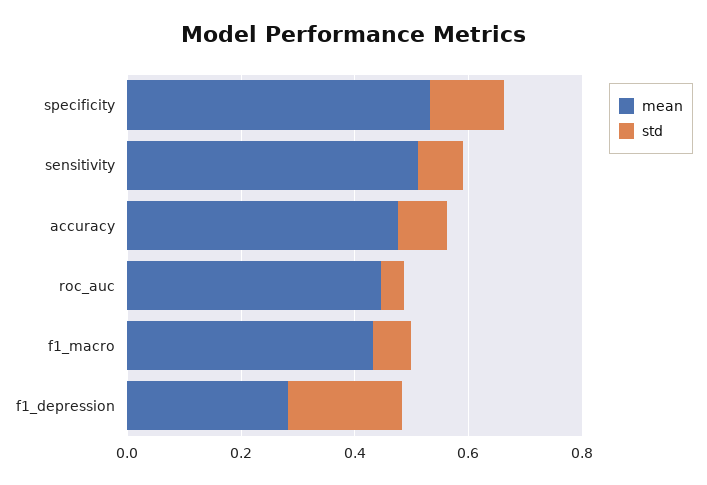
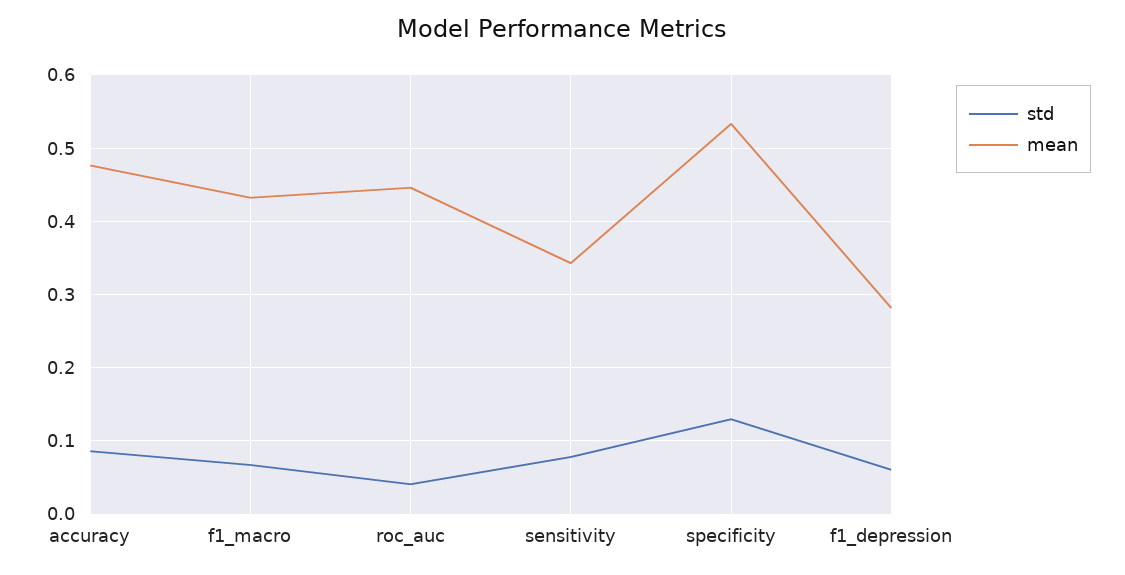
  {
    "mean": {
      "specificity": 0.53,
-     "sensitivity": 0.5,
+     "sensitivity": 0.34,
      "accuracy": 0.48,
      "roc_auc": 0.45,
      "f1_macro": 0.43,
      "f1_depression": 0.28
    },
    "std": {
      "specificity": 0.13,
      "sensitivity": 0.08,
      "accuracy": 0.09,
      "roc_auc": 0.04,
      "f1_macro": 0.07,
-     "f1_depression": 0.2
+     "f1_depression": 0.06
    }
  }

